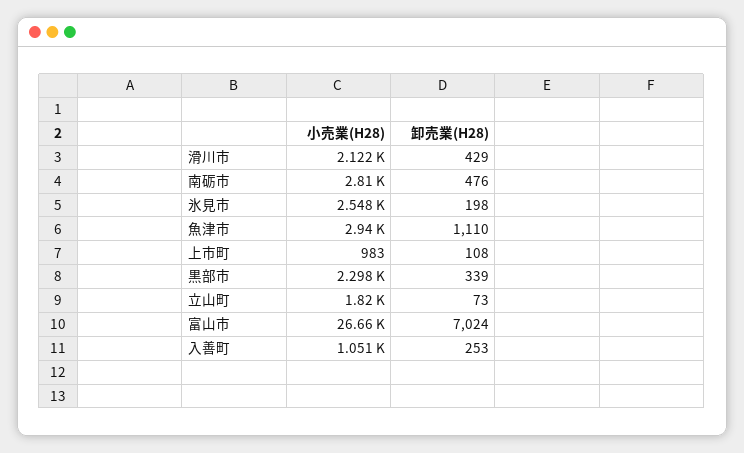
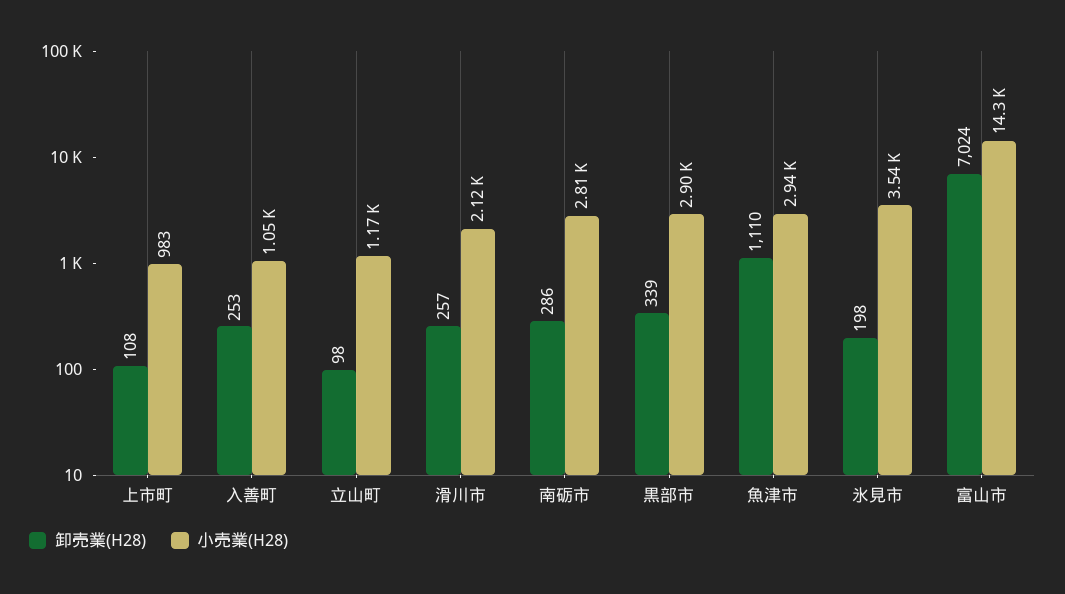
  {
    "小売業(H28)": {
      "滑川市": 2122,
      "南砺市": 2810,
-     "氷見市": 2548,
+     "氷見市": 3540,
      "魚津市": 2940,
      "上市町": 983,
-     "黒部市": 2298,
+     "黒部市": 2900,
-     "立山町": 1820,
+     "立山町": 1170,
-     "富山市": 26660,
+     "富山市": 14300,
      "入善町": 1051
    },
    "卸売業(H28)": {
-     "滑川市": 429,
+     "滑川市": 257,
-     "南砺市": 476,
+     "南砺市": 286,
      "氷見市": 198,
      "魚津市": 1110,
      "上市町": 108,
      "黒部市": 339,
-     "立山町": 73,
+     "立山町": 98,
      "富山市": 7024,
      "入善町": 253
    }
  }

